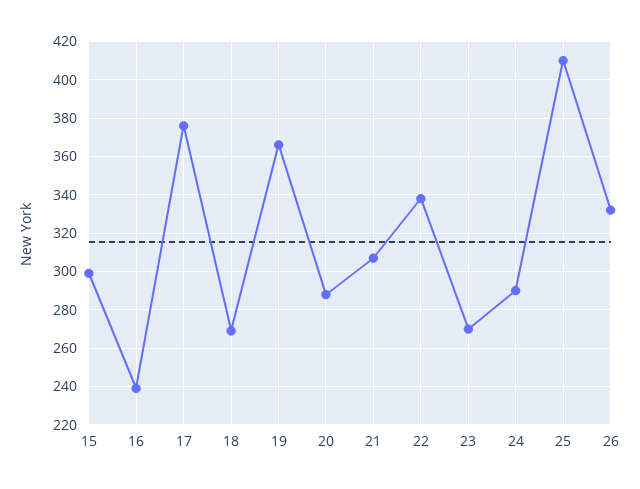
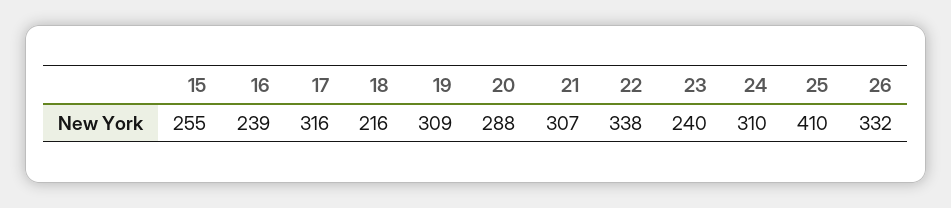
  {
-   "15": 300,
+   "15": 255,
    "16": 239,
-   "17": 375,
+   "17": 316,
-   "18": 270,
+   "18": 216,
-   "19": 365,
+   "19": 309,
    "20": 288,
    "21": 307,
    "22": 338,
-   "23": 270,
+   "23": 240,
-   "24": 290,
+   "24": 310,
    "25": 410,
    "26": 332
  }

